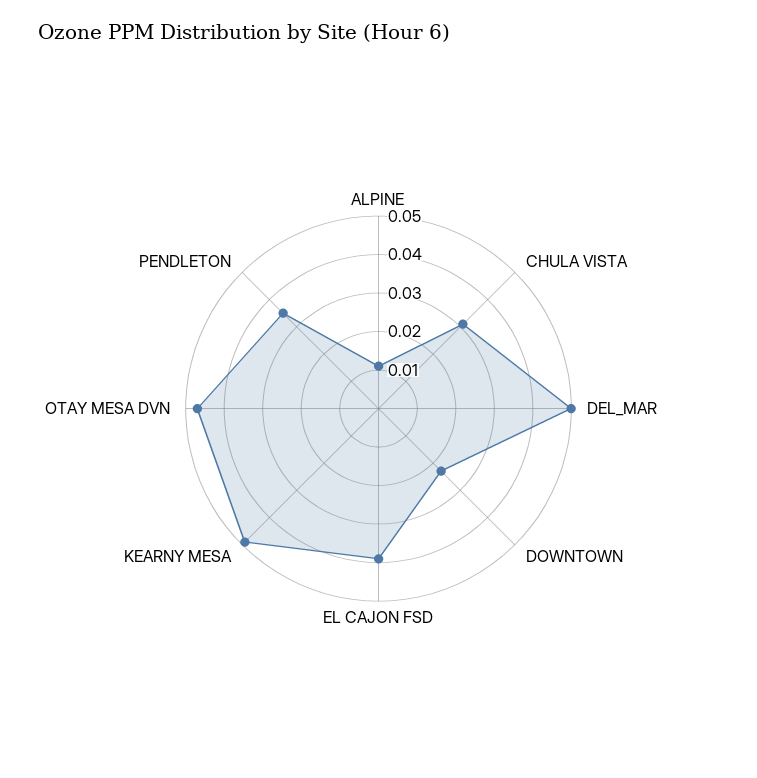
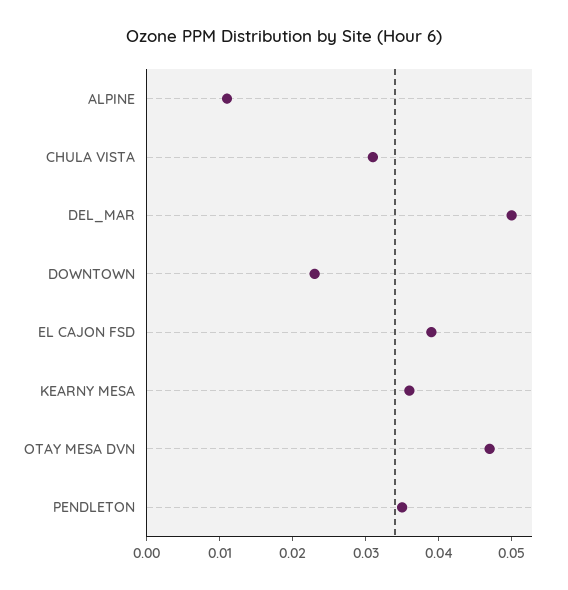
  {
    "ALPINE": 0.01,
    "CHULA VISTA": 0.03,
    "DEL_MAR": 0.05,
    "DOWNTOWN": 0.025,
    "EL CAJON FSD": 0.04,
-   "KEARNY MESA": 0.05,
+   "KEARNY MESA": 0.035,
    "OTAY MESA DVN": 0.045,
    "PENDLETON": 0.035
  }

